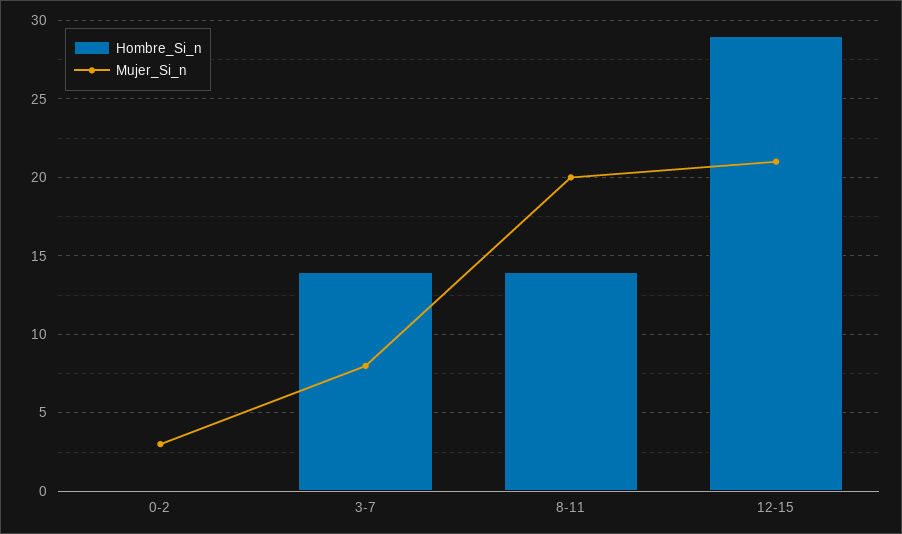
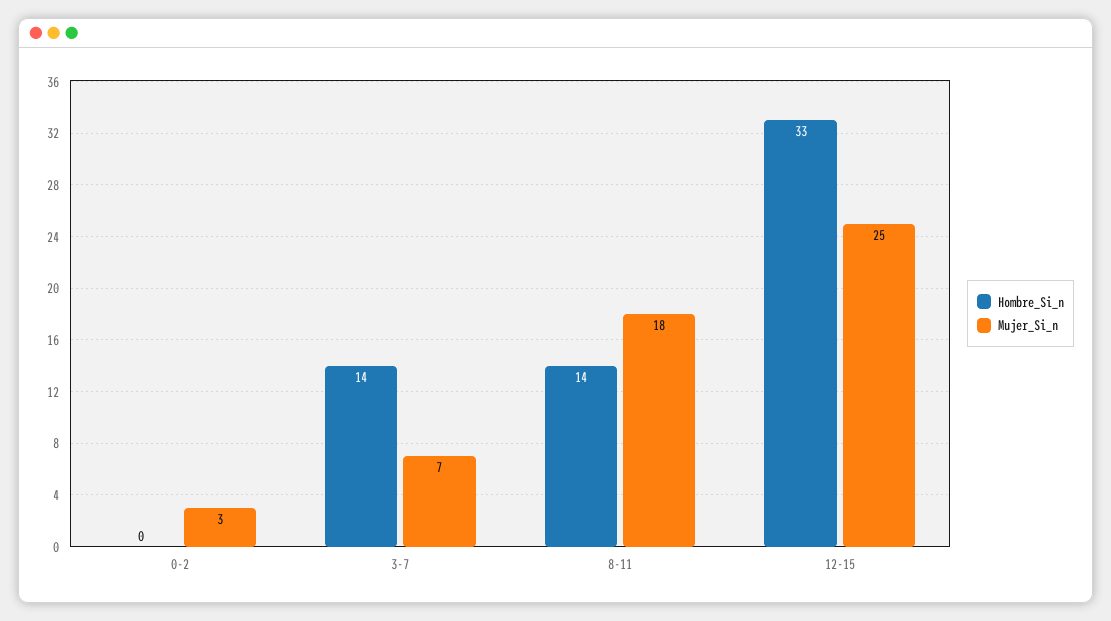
  {
    "Hombre_Si_n": {
      "0-2": 0,
      "3-7": 14,
      "8-11": 14,
-     "12-15": 29
+     "12-15": 33
    },
    "Mujer_Si_n": {
      "0-2": 3,
-     "3-7": 8,
+     "3-7": 7,
-     "8-11": 20,
+     "8-11": 18,
-     "12-15": 21
+     "12-15": 25
    }
  }

